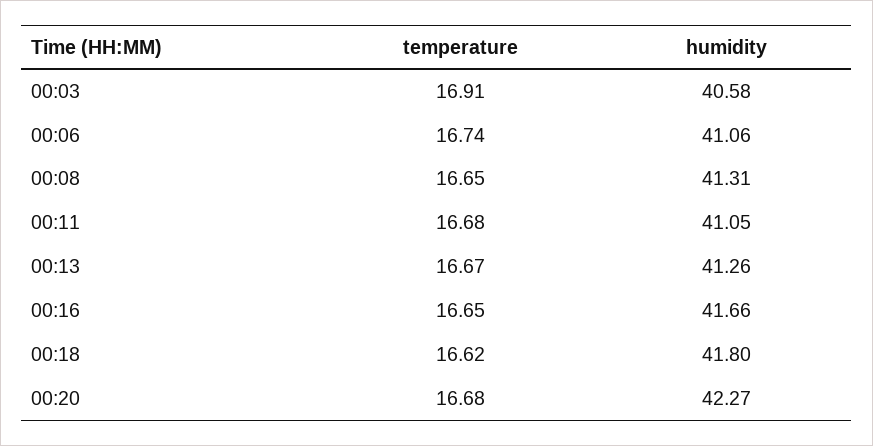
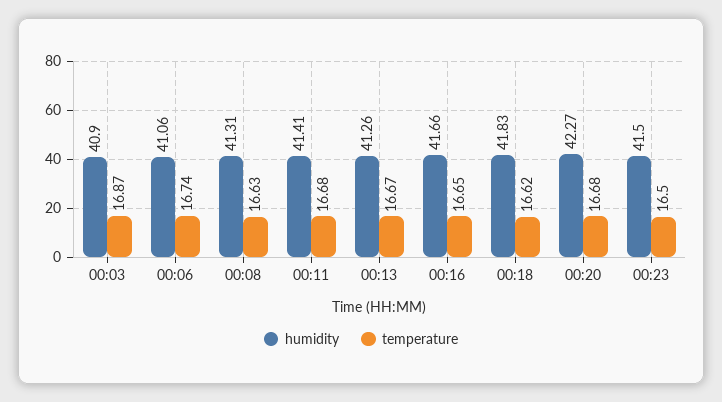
  {
    "temperature": {
-     "00:03": 16.91,
+     "00:03": 16.87,
      "00:06": 16.74,
-     "00:08": 16.65,
+     "00:08": 16.63,
      "00:11": 16.68,
      "00:13": 16.67,
      "00:16": 16.65,
      "00:18": 16.62,
-     "00:20": 16.68
+     "00:20": 16.68,
+     "00:23": 16.5
    },
    "humidity": {
-     "00:03": 40.58,
+     "00:03": 40.9,
      "00:06": 41.06,
      "00:08": 41.31,
-     "00:11": 41.05,
+     "00:11": 41.41,
      "00:13": 41.26,
      "00:16": 41.66,
-     "00:18": 41.8,
+     "00:18": 41.83,
-     "00:20": 42.27
+     "00:20": 42.27,
+     "00:23": 41.5
    }
  }

